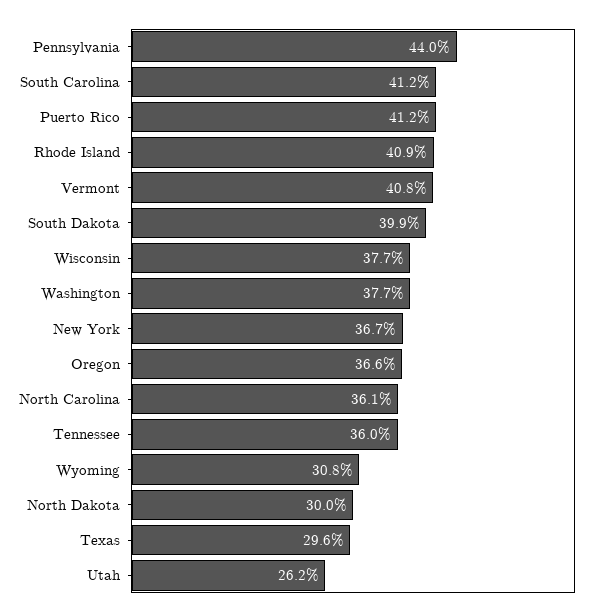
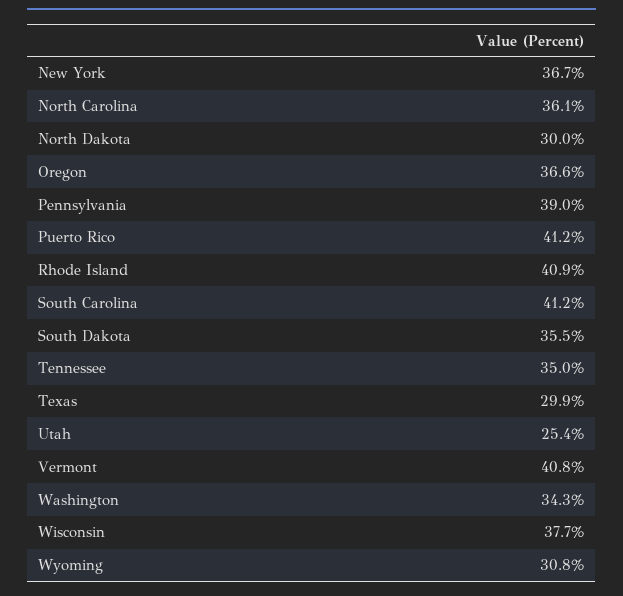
  {
-   "Pennsylvania": 44,
+   "Pennsylvania": 39,
    "South Carolina": 41.2,
    "Puerto Rico": 41.2,
    "Rhode Island": 40.9,
    "Vermont": 40.8,
-   "South Dakota": 39.9,
+   "South Dakota": 35.5,
    "Wisconsin": 37.7,
-   "Washington": 37.7,
+   "Washington": 34.3,
    "New York": 36.7,
    "Oregon": 36.6,
    "North Carolina": 36.1,
-   "Tennessee": 36,
+   "Tennessee": 35,
    "Wyoming": 30.8,
    "North Dakota": 30,
-   "Texas": 29.6,
+   "Texas": 29.9,
-   "Utah": 26.2
+   "Utah": 25.4
  }

